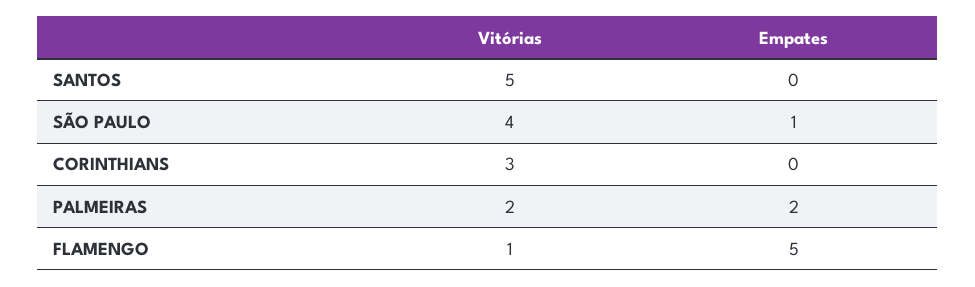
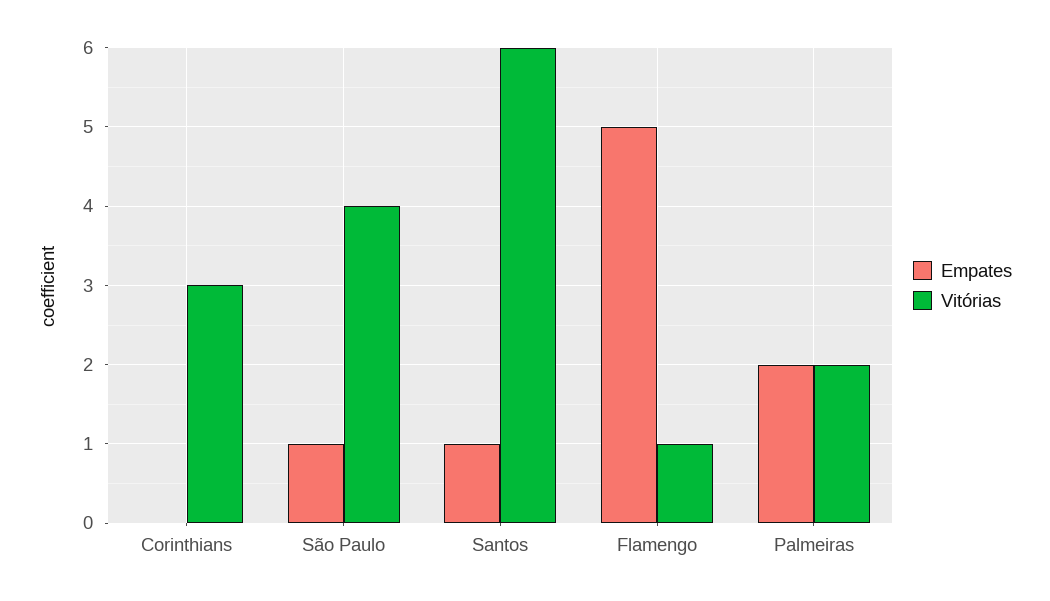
  {
    "Vitórias": {
-     "SANTOS": 5,
+     "SANTOS": 6,
      "SÃO PAULO": 4,
      "CORINTHIANS": 3,
      "PALMEIRAS": 2,
      "FLAMENGO": 1
    },
    "Empates": {
-     "SANTOS": 0,
+     "SANTOS": 1,
      "SÃO PAULO": 1,
      "CORINTHIANS": 0,
      "PALMEIRAS": 2,
      "FLAMENGO": 5
    }
  }

